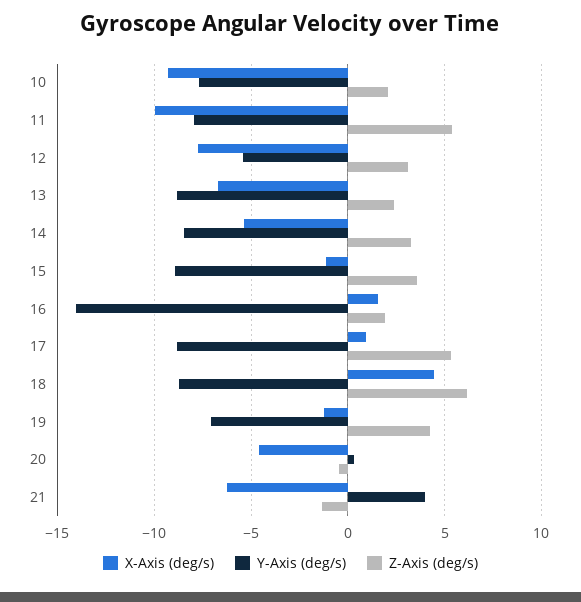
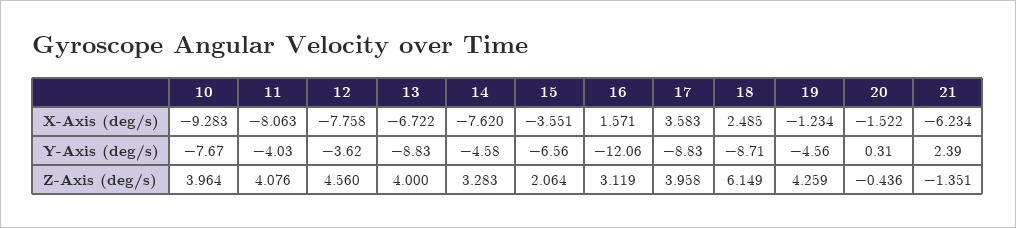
  {
    "X-Axis (deg/s)": {
      "10": -9.283,
-     "11": -10,
+     "11": -8.063,
      "12": -7.758,
      "13": -6.722,
-     "14": -5.5,
+     "14": -7.62,
-     "15": -1,
+     "15": -3.551,
      "16": 1.571,
-     "17": 1,
+     "17": 3.583,
-     "18": 4.5,
+     "18": 2.485,
      "19": -1.234,
-     "20": -4.5,
+     "20": -1.522,
      "21": -6.234
    },
    "Y-Axis (deg/s)": {
      "10": -7.67,
-     "11": -8,
+     "11": -4.03,
-     "12": -5.5,
+     "12": -3.62,
      "13": -8.83,
-     "14": -8.5,
+     "14": -4.58,
-     "15": -9,
+     "15": -6.56,
-     "16": -14,
+     "16": -12.06,
      "17": -8.83,
      "18": -8.71,
-     "19": -7,
+     "19": -4.56,
      "20": 0.31,
-     "21": 4
+     "21": 2.39
    },
    "Z-Axis (deg/s)": {
-     "10": 2,
+     "10": 3.964,
-     "11": 5.5,
+     "11": 4.076,
-     "12": 3,
+     "12": 4.56,
-     "13": 2.5,
+     "13": 4,
      "14": 3.283,
-     "15": 3.5,
+     "15": 2.064,
-     "16": 2,
+     "16": 3.119,
-     "17": 5.5,
+     "17": 3.958,
      "18": 6.149,
      "19": 4.259,
      "20": -0.436,
      "21": -1.351
    }
  }

